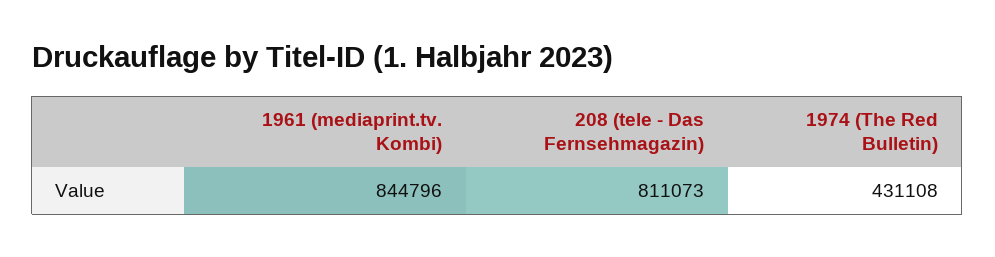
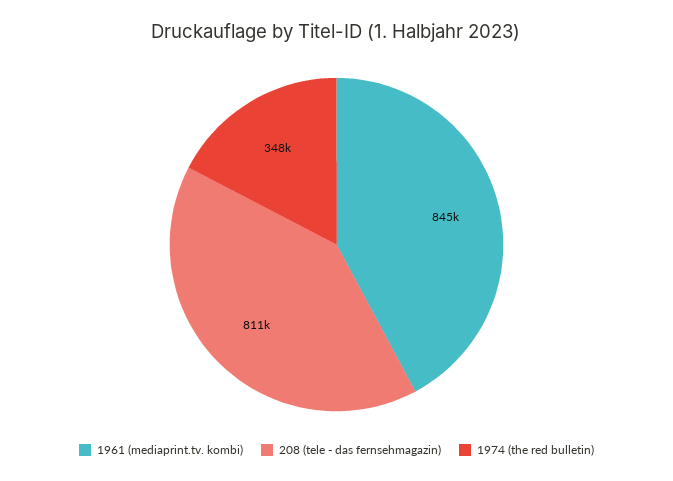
  {
    "1961 (mediaprint.tv. Kombi)": 844796,
    "208 (tele - Das Fernsehmagazin)": 811073,
-   "1974 (The Red Bulletin)": 431108
+   "1974 (The Red Bulletin)": 348000
  }

